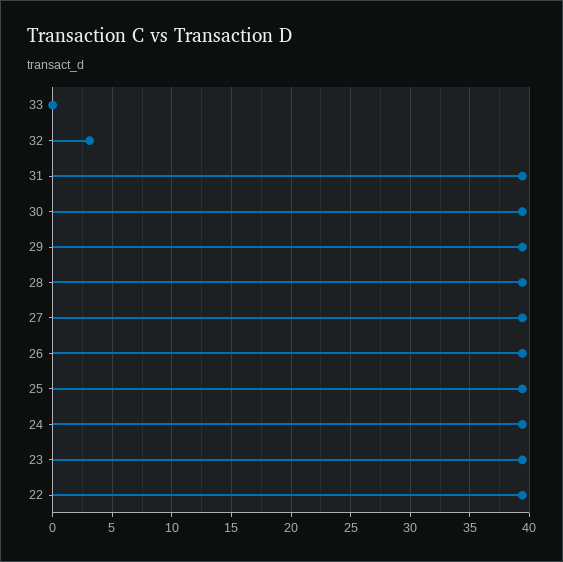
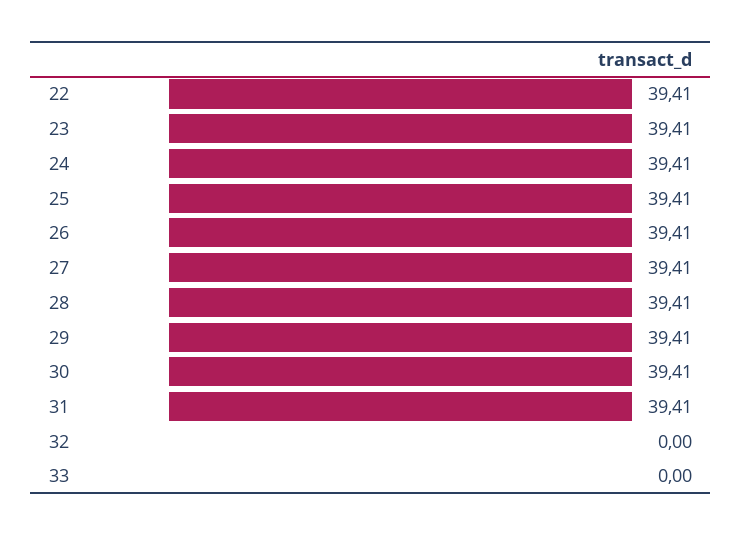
  {
    "33": 0,
-   "32": 3,
+   "32": 0,
    "31": 39.41,
    "30": 39.41,
    "29": 39.41,
    "28": 39.41,
    "27": 39.41,
    "26": 39.41,
    "25": 39.41,
    "24": 39.41,
    "23": 39.41,
    "22": 39.41
  }

